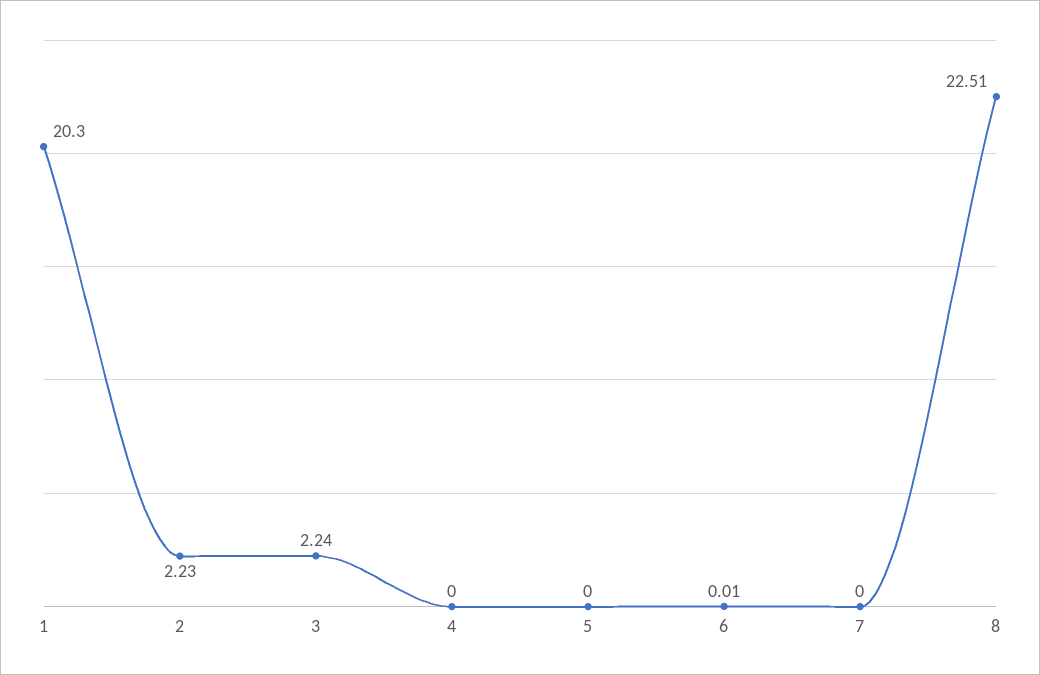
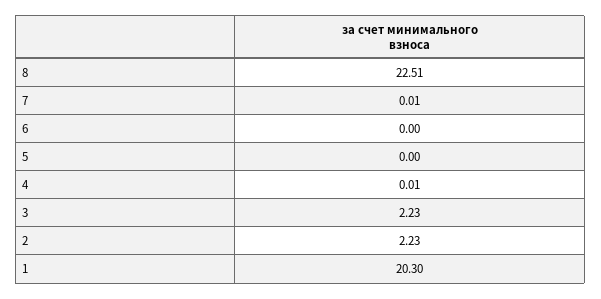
  {
    "1": 20.3,
    "2": 2.23,
-   "3": 2.24,
+   "3": 2.23,
-   "4": 0,
+   "4": 0.01,
    "5": 0,
-   "6": 0.01,
+   "6": 0,
-   "7": 0,
+   "7": 0.01,
    "8": 22.51
  }

